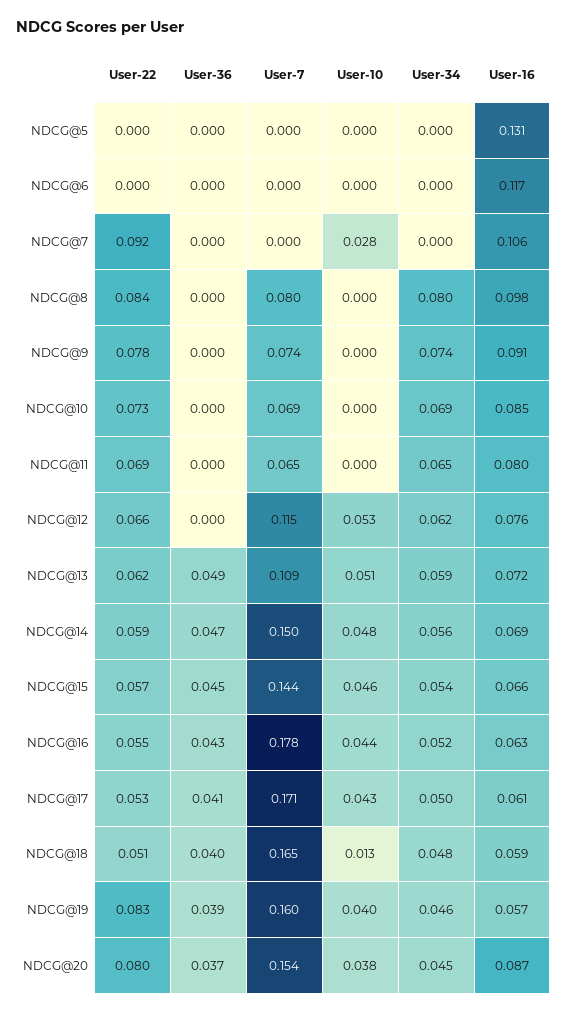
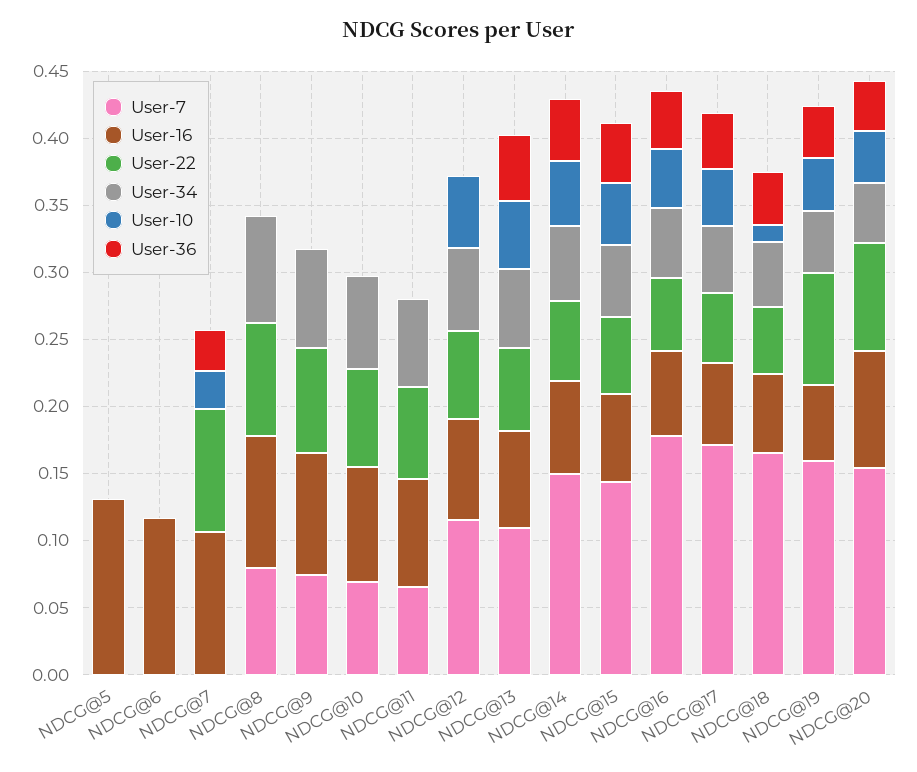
  {
    "User-22": {
      "NDCG@5": 0,
      "NDCG@6": 0,
      "NDCG@7": 0.092,
      "NDCG@8": 0.084,
      "NDCG@9": 0.078,
      "NDCG@10": 0.073,
      "NDCG@11": 0.069,
      "NDCG@12": 0.066,
      "NDCG@13": 0.062,
      "NDCG@14": 0.059,
      "NDCG@15": 0.057,
      "NDCG@16": 0.055,
      "NDCG@17": 0.053,
      "NDCG@18": 0.051,
      "NDCG@19": 0.083,
      "NDCG@20": 0.08
    },
    "User-36": {
      "NDCG@5": 0,
      "NDCG@6": 0,
-     "NDCG@7": 0,
+     "NDCG@7": 0.03,
      "NDCG@8": 0,
      "NDCG@9": 0,
      "NDCG@10": 0,
      "NDCG@11": 0,
      "NDCG@12": 0,
      "NDCG@13": 0.049,
      "NDCG@14": 0.047,
      "NDCG@15": 0.045,
      "NDCG@16": 0.043,
      "NDCG@17": 0.041,
      "NDCG@18": 0.04,
      "NDCG@19": 0.039,
      "NDCG@20": 0.037
    },
    "User-7": {
      "NDCG@5": 0,
      "NDCG@6": 0,
      "NDCG@7": 0,
      "NDCG@8": 0.08,
      "NDCG@9": 0.074,
      "NDCG@10": 0.069,
      "NDCG@11": 0.065,
      "NDCG@12": 0.115,
      "NDCG@13": 0.109,
      "NDCG@14": 0.15,
      "NDCG@15": 0.144,
      "NDCG@16": 0.178,
      "NDCG@17": 0.171,
      "NDCG@18": 0.165,
      "NDCG@19": 0.16,
      "NDCG@20": 0.154
    },
    "User-10": {
      "NDCG@5": 0,
      "NDCG@6": 0,
      "NDCG@7": 0.028,
      "NDCG@8": 0,
      "NDCG@9": 0,
      "NDCG@10": 0,
      "NDCG@11": 0,
      "NDCG@12": 0.053,
      "NDCG@13": 0.051,
      "NDCG@14": 0.048,
      "NDCG@15": 0.046,
      "NDCG@16": 0.044,
      "NDCG@17": 0.043,
      "NDCG@18": 0.013,
      "NDCG@19": 0.04,
      "NDCG@20": 0.038
    },
    "User-34": {
      "NDCG@5": 0,
      "NDCG@6": 0,
      "NDCG@7": 0,
      "NDCG@8": 0.08,
      "NDCG@9": 0.074,
      "NDCG@10": 0.069,
      "NDCG@11": 0.065,
      "NDCG@12": 0.062,
      "NDCG@13": 0.059,
      "NDCG@14": 0.056,
      "NDCG@15": 0.054,
      "NDCG@16": 0.052,
      "NDCG@17": 0.05,
      "NDCG@18": 0.048,
      "NDCG@19": 0.046,
      "NDCG@20": 0.045
    },
    "User-16": {
      "NDCG@5": 0.131,
      "NDCG@6": 0.117,
      "NDCG@7": 0.106,
      "NDCG@8": 0.098,
      "NDCG@9": 0.091,
      "NDCG@10": 0.085,
      "NDCG@11": 0.08,
      "NDCG@12": 0.076,
      "NDCG@13": 0.072,
      "NDCG@14": 0.069,
      "NDCG@15": 0.066,
      "NDCG@16": 0.063,
      "NDCG@17": 0.061,
      "NDCG@18": 0.059,
      "NDCG@19": 0.057,
      "NDCG@20": 0.087
    }
  }

